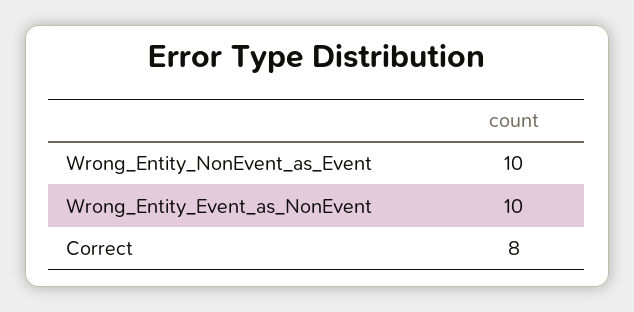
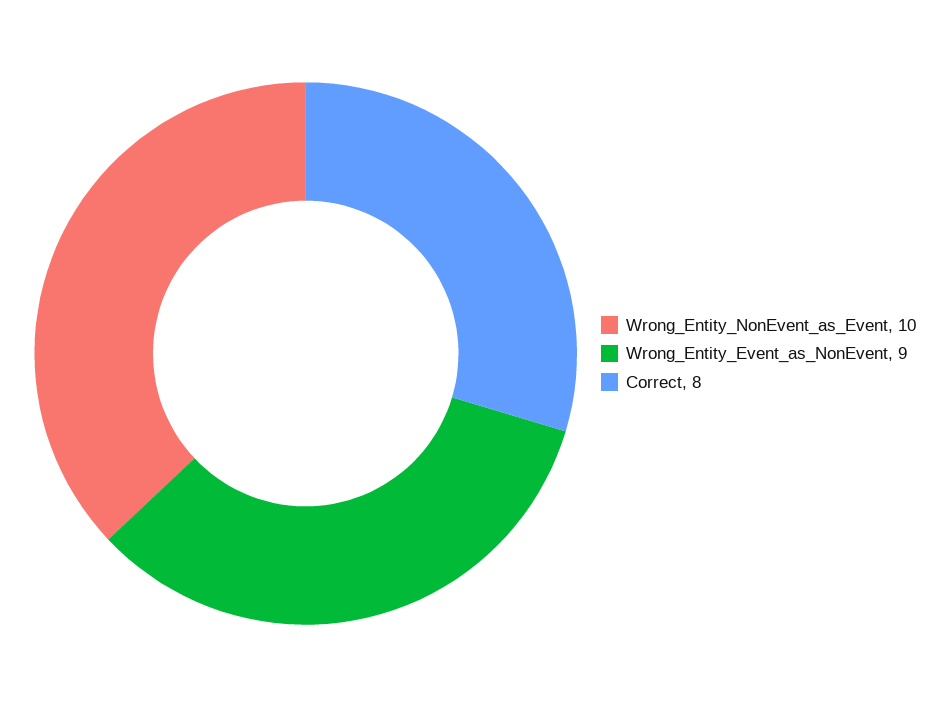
  {
    "Wrong_Entity_NonEvent_as_Event": 10,
-   "Wrong_Entity_Event_as_NonEvent": 10,
+   "Wrong_Entity_Event_as_NonEvent": 9,
    "Correct": 8
  }

